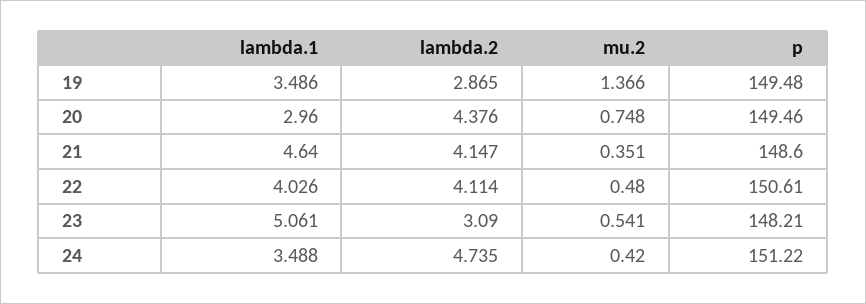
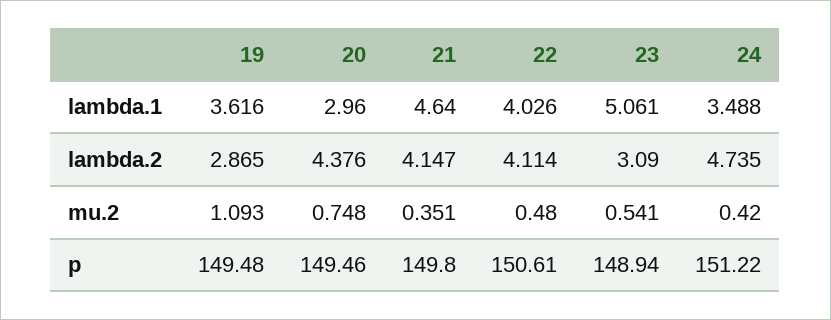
  {
    "lambda.1": {
-     "19": 3.486,
+     "19": 3.616,
      "20": 2.96,
      "21": 4.64,
      "22": 4.026,
      "23": 5.061,
      "24": 3.488
    },
    "lambda.2": {
      "19": 2.865,
      "20": 4.376,
      "21": 4.147,
      "22": 4.114,
      "23": 3.09,
      "24": 4.735
    },
    "mu.2": {
-     "19": 1.366,
+     "19": 1.093,
      "20": 0.748,
      "21": 0.351,
      "22": 0.48,
      "23": 0.541,
      "24": 0.42
    },
    "p": {
      "19": 149.48,
      "20": 149.46,
-     "21": 148.6,
+     "21": 149.8,
      "22": 150.61,
-     "23": 148.21,
+     "23": 148.94,
      "24": 151.22
    }
  }

